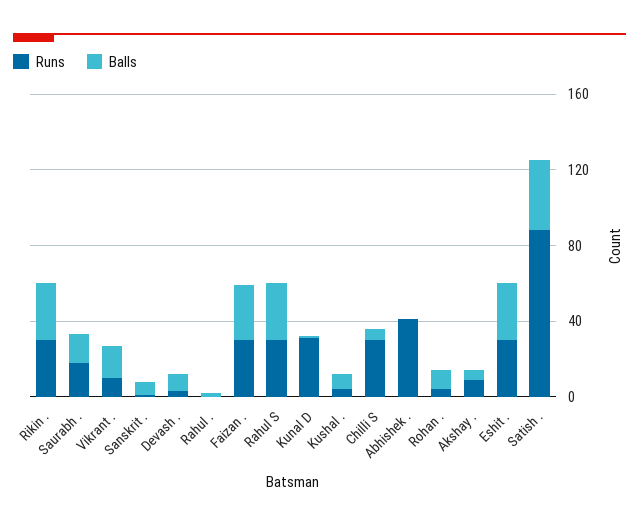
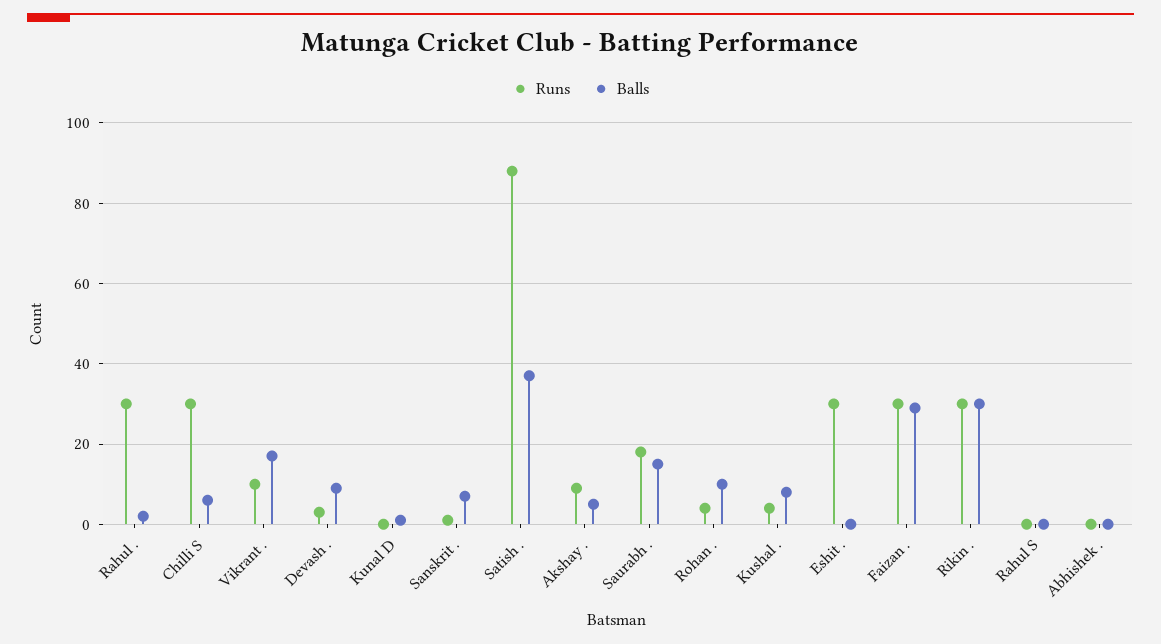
  {
    "Runs": {
      "Rikin .": 30,
      "Saurabh .": 20,
      "Vikrant .": 10,
      "Sanskrit .": 0,
      "Devash .": 5,
-     "Rahul .": 0,
+     "Rahul .": 30,
      "Faizan .": 30,
-     "Rahul S": 30,
+     "Rahul S": 0,
-     "Kunal D": 30,
+     "Kunal D": 0,
      "Kushal .": 5,
      "Chilli S": 30,
-     "Abhishek .": 40,
+     "Abhishek .": 0,
      "Rohan .": 5,
      "Akshay .": 10,
      "Eshit .": 30,
      "Satish .": 90
    },
    "Balls": {
      "Rikin .": 30,
      "Saurabh .": 15,
      "Vikrant .": 15,
      "Sanskrit .": 5,
      "Devash .": 10,
      "Rahul .": 0,
      "Faizan .": 30,
-     "Rahul S": 30,
+     "Rahul S": 0,
      "Kunal D": 0,
      "Kushal .": 10,
      "Chilli S": 5,
      "Abhishek .": 0,
      "Rohan .": 10,
      "Akshay .": 5,
-     "Eshit .": 30,
+     "Eshit .": 0,
      "Satish .": 35
    }
  }

